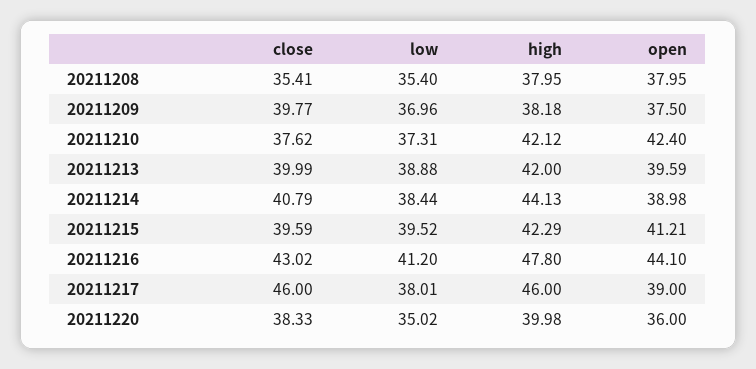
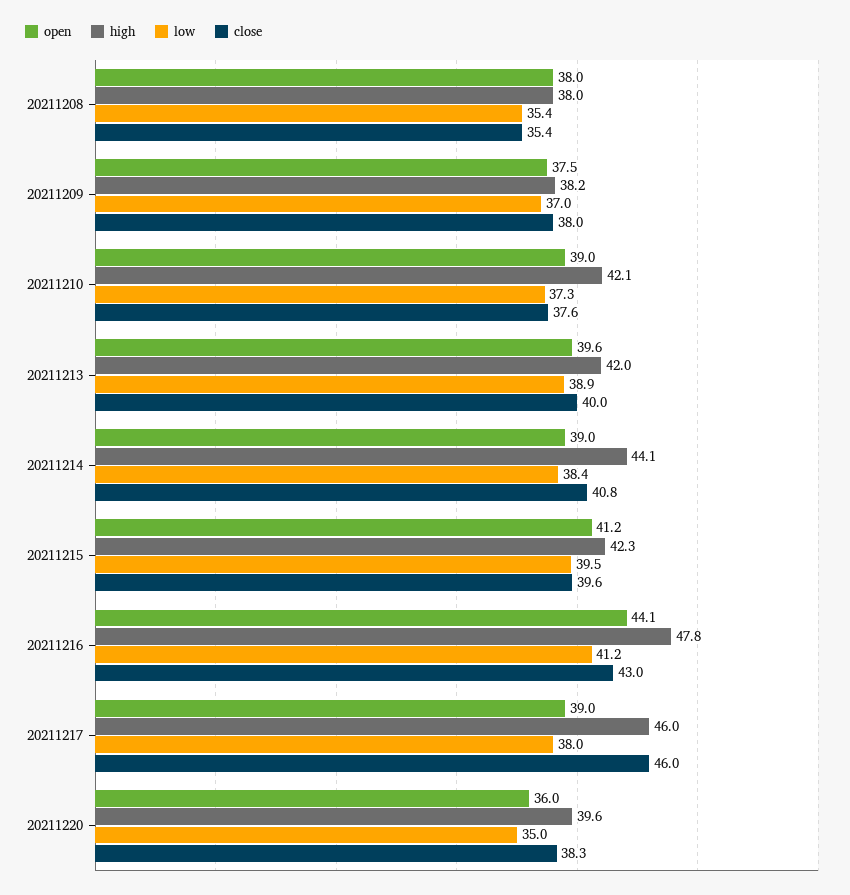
  {
    "close": {
      "20211208": 35.41,
-     "20211209": 39.77,
+     "20211209": 38,
      "20211210": 37.62,
      "20211213": 39.99,
      "20211214": 40.79,
      "20211215": 39.59,
      "20211216": 43.02,
      "20211217": 46,
      "20211220": 38.33
    },
    "low": {
      "20211208": 35.4,
      "20211209": 36.96,
      "20211210": 37.31,
      "20211213": 38.88,
      "20211214": 38.44,
      "20211215": 39.52,
      "20211216": 41.2,
      "20211217": 38.01,
      "20211220": 35.02
    },
    "high": {
      "20211208": 37.95,
      "20211209": 38.18,
      "20211210": 42.12,
      "20211213": 42,
      "20211214": 44.13,
      "20211215": 42.29,
      "20211216": 47.8,
      "20211217": 46,
-     "20211220": 39.98
+     "20211220": 39.6
    },
    "open": {
      "20211208": 37.95,
      "20211209": 37.5,
-     "20211210": 42.4,
+     "20211210": 39,
      "20211213": 39.59,
      "20211214": 38.98,
      "20211215": 41.21,
      "20211216": 44.1,
      "20211217": 39,
      "20211220": 36
    }
  }

